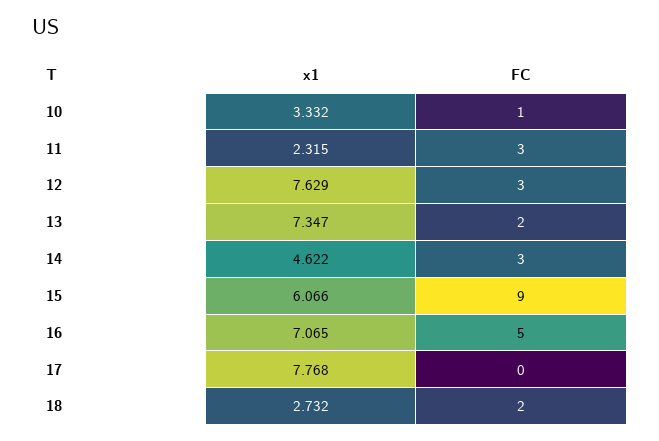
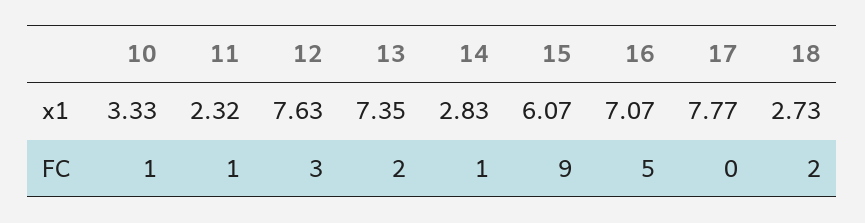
  {
    "x1": {
      "10": 3.332,
      "11": 2.315,
      "12": 7.629,
      "13": 7.347,
-     "14": 4.622,
+     "14": 2.83,
      "15": 6.066,
      "16": 7.065,
      "17": 7.768,
      "18": 2.732
    },
    "FC": {
      "10": 1,
-     "11": 3,
+     "11": 1,
      "12": 3,
      "13": 2,
-     "14": 3,
+     "14": 1,
      "15": 9,
      "16": 5,
      "17": 0,
      "18": 2
    }
  }

